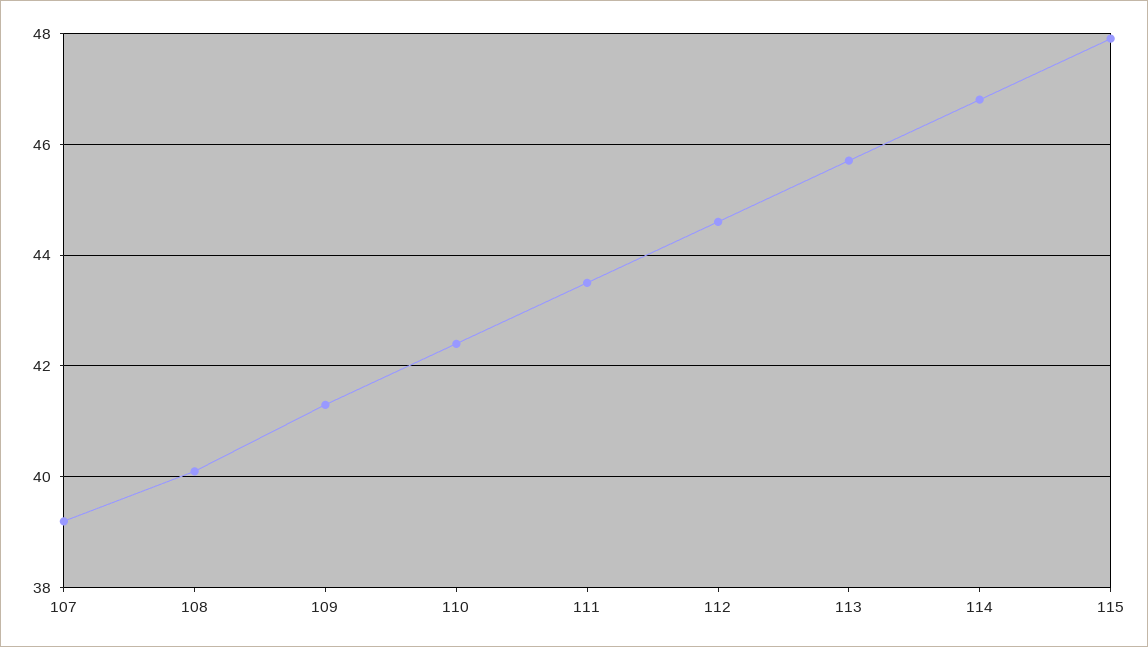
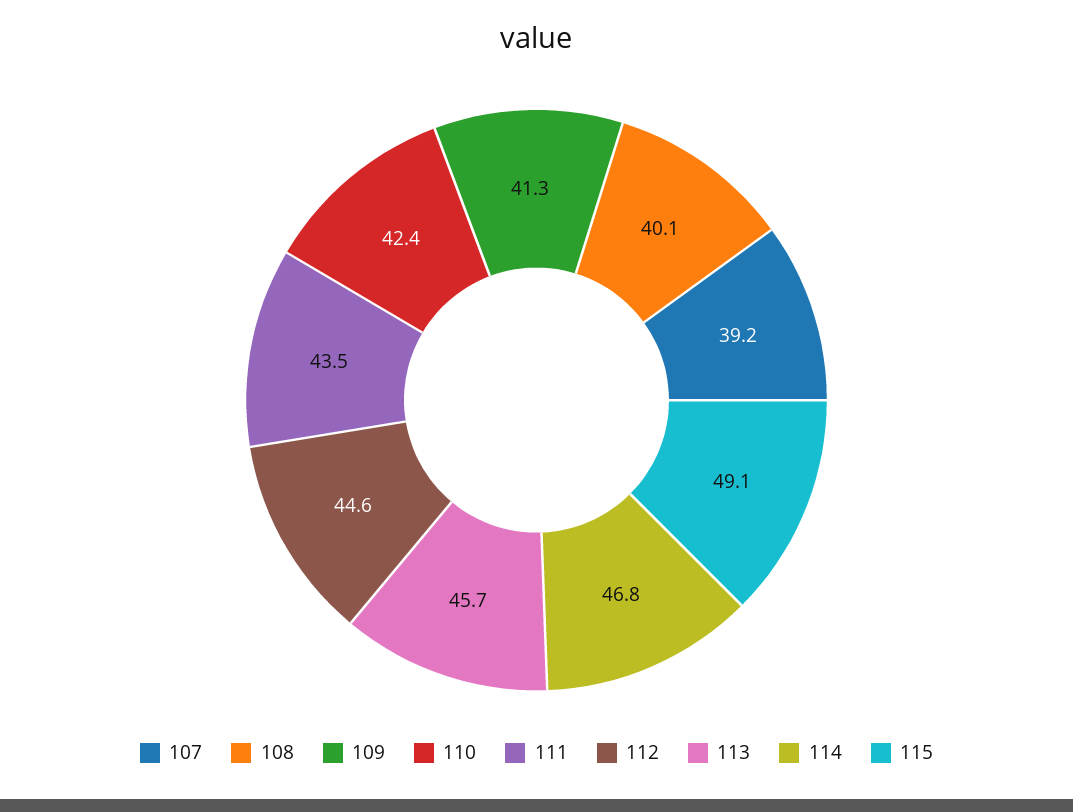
  {
    "107": 39.2,
    "108": 40.1,
    "109": 41.3,
    "110": 42.4,
    "111": 43.5,
    "112": 44.6,
    "113": 45.7,
    "114": 46.8,
-   "115": 48
+   "115": 49.1
  }

